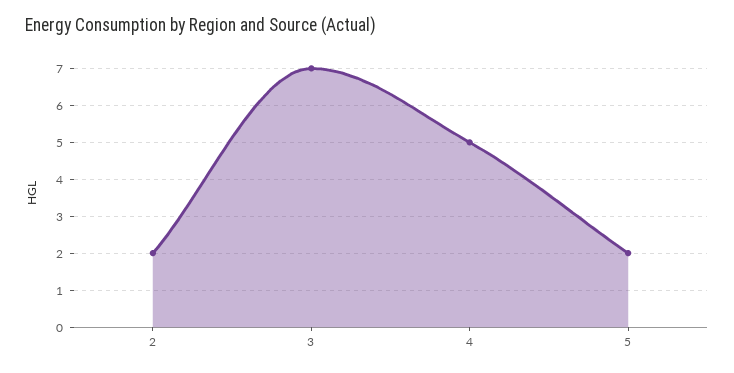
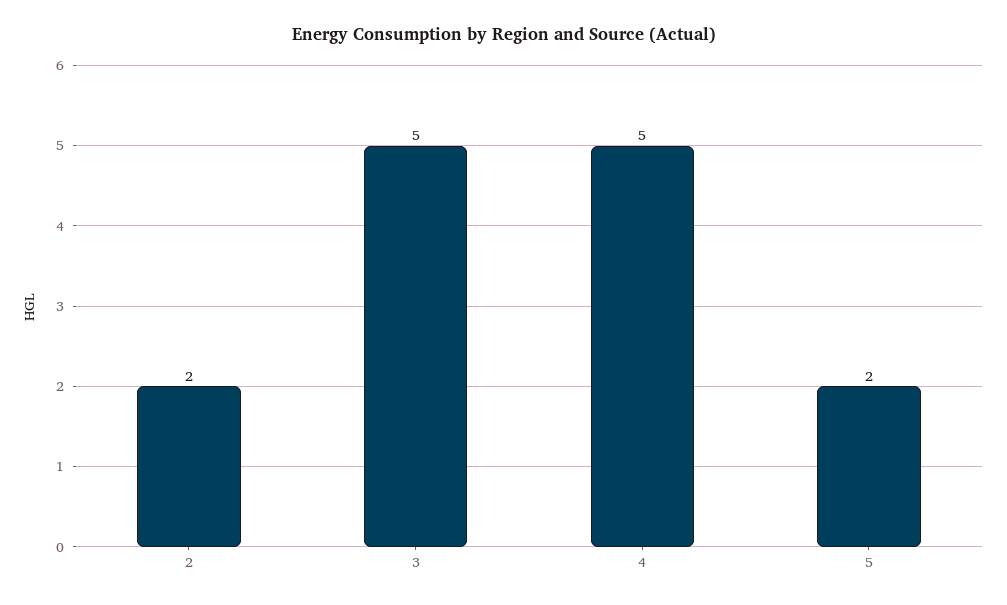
  {
    "2": 2,
-   "3": 7,
+   "3": 5,
    "4": 5,
    "5": 2
  }

